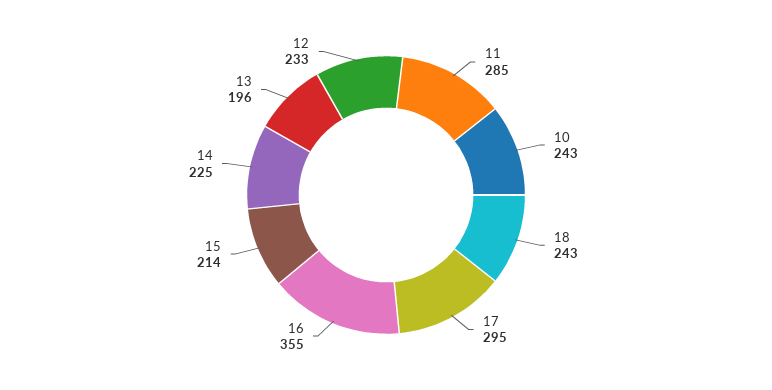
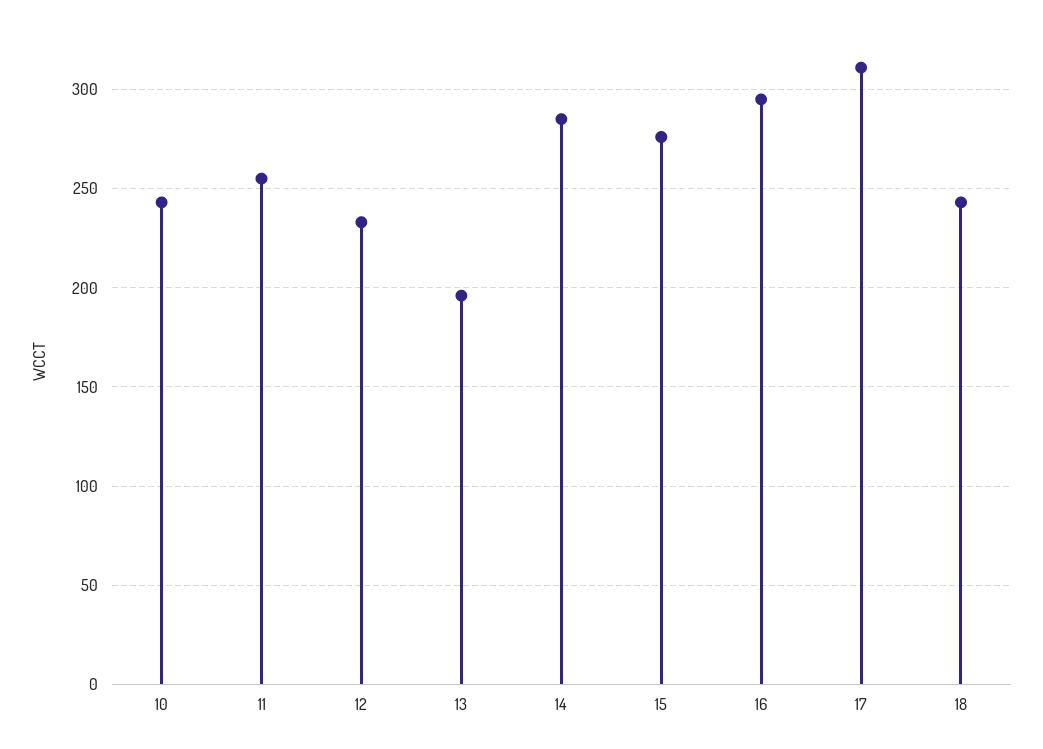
  {
-   "11": 285,
+   "11": 255,
    "10": 243,
    "18": 243,
-   "17": 295,
+   "17": 310,
-   "16": 355,
+   "16": 295,
-   "15": 214,
+   "15": 275,
-   "14": 225,
+   "14": 285,
    "13": 196,
    "12": 233
  }

